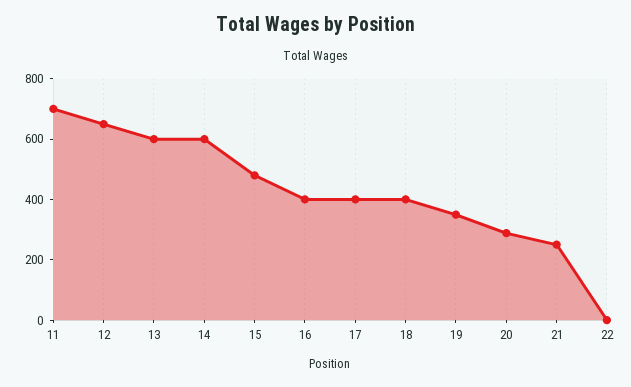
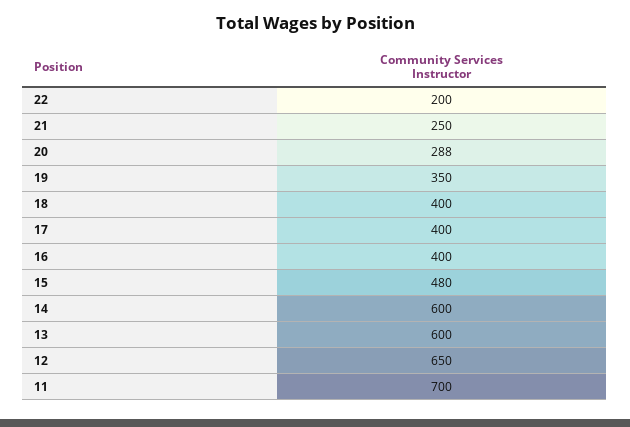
  {
    "11": 700,
    "12": 650,
    "13": 600,
    "14": 600,
    "15": 480,
    "16": 400,
    "17": 400,
    "18": 400,
    "19": 350,
    "20": 288,
    "21": 250,
-   "22": 0
+   "22": 200
  }

